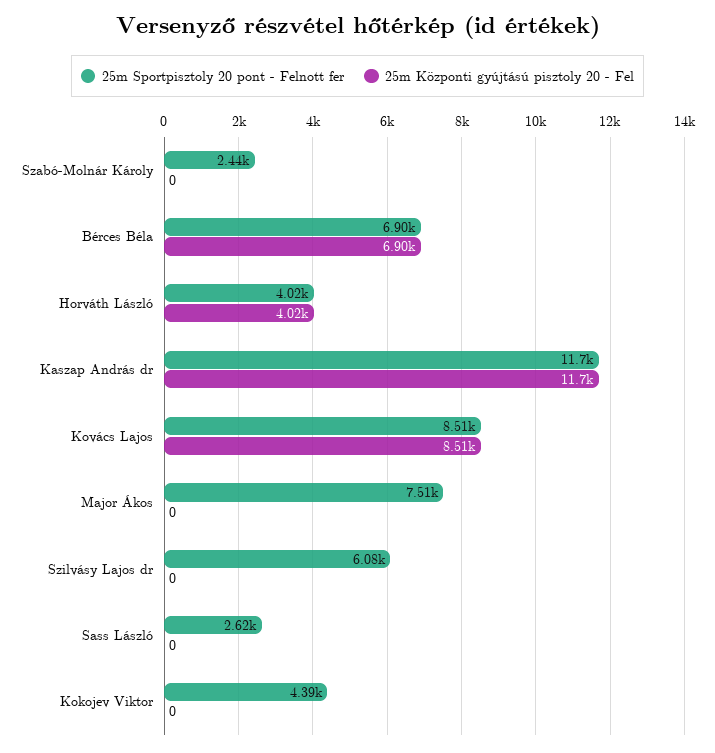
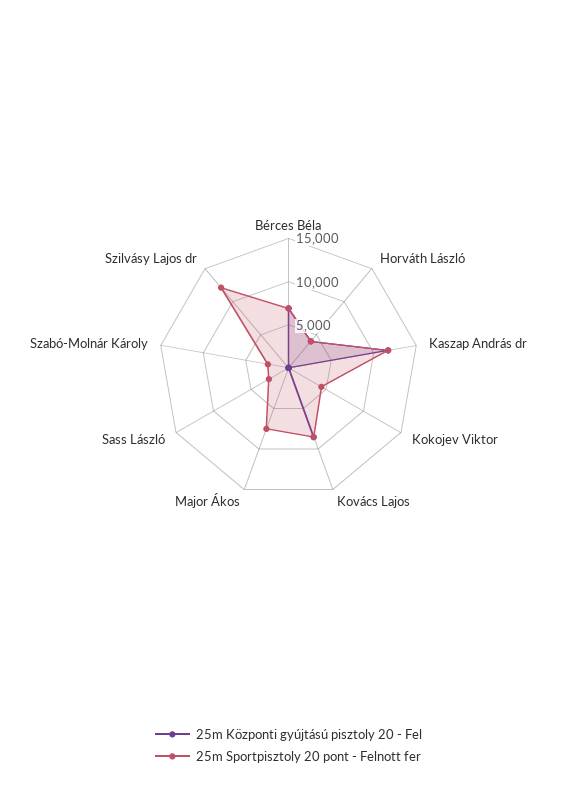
  {
    "25m Sportpisztoly 20 pont - Felnott fer": {
      "Szabó-Molnár Károly": 2440,
      "Bérces Béla": 6900,
      "Horváth László": 4020,
      "Kaszap András dr": 11700,
      "Kovács Lajos": 8510,
      "Major Ákos": 7510,
-     "Szilvásy Lajos dr": 6080,
+     "Szilvásy Lajos dr": 12000,
      "Sass László": 2620,
      "Kokojev Viktor": 4390
    },
    "25m Központi gyújtású pisztoly 20 - Fel": {
      "Szabó-Molnár Károly": 0,
      "Bérces Béla": 6900,
      "Horváth László": 4020,
      "Kaszap András dr": 11700,
      "Kovács Lajos": 8510,
      "Major Ákos": 0,
      "Szilvásy Lajos dr": 0,
      "Sass László": 0,
      "Kokojev Viktor": 0
    }
  }

